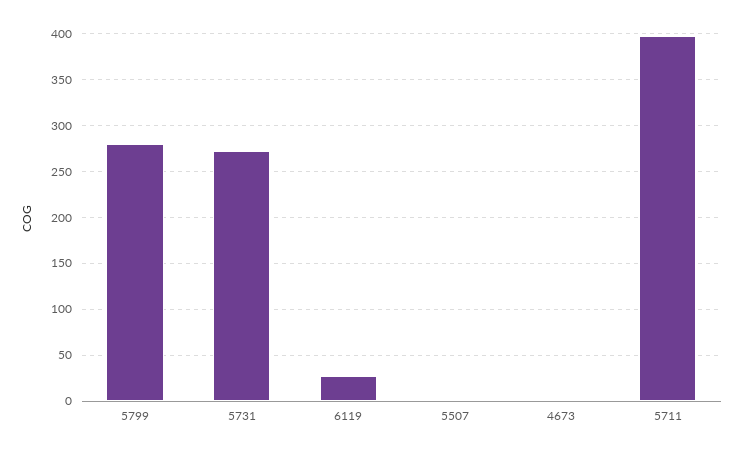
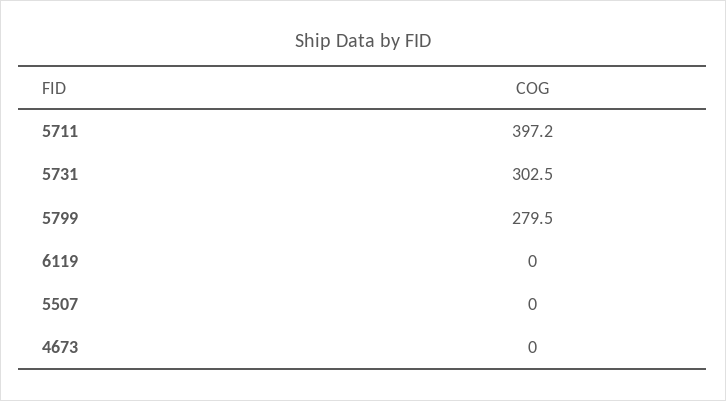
  {
    "5799": 279.5,
-   "5731": 270,
+   "5731": 302.5,
-   "6119": 30,
+   "6119": 0,
    "5507": 0,
    "4673": 0,
    "5711": 397.2
  }

